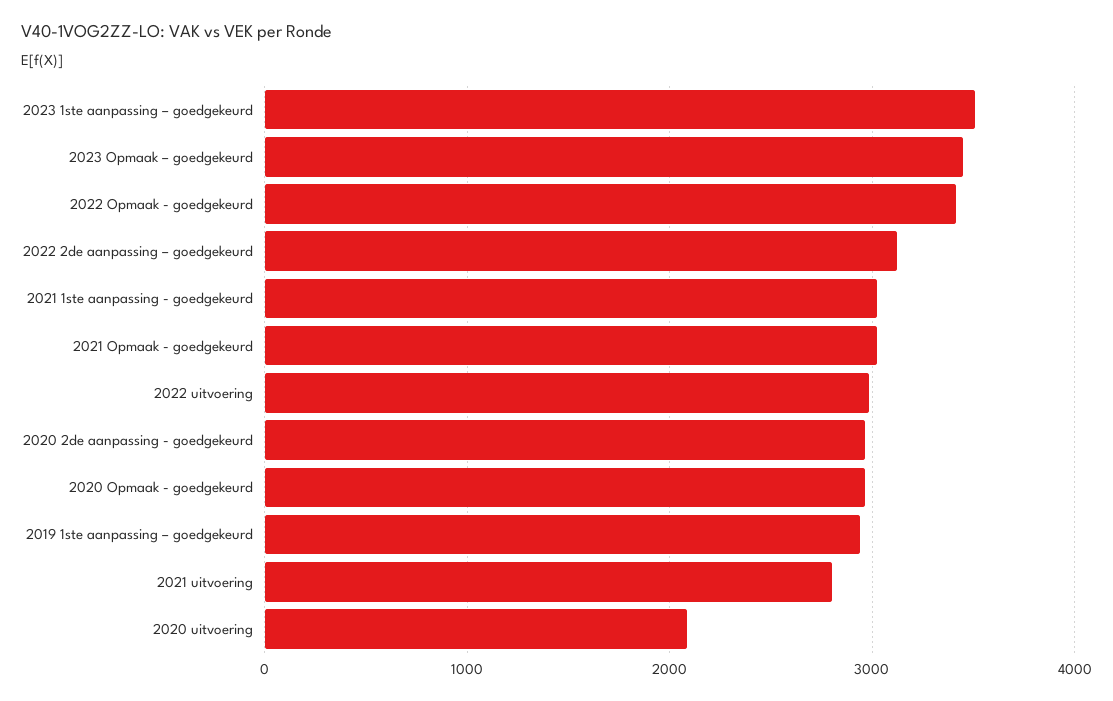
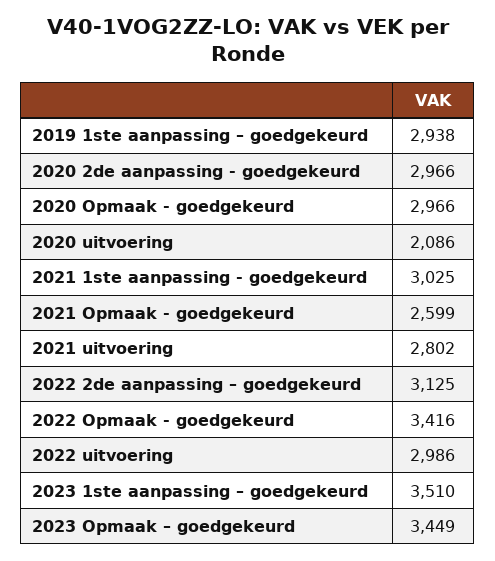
  {
    "2023 1ste aanpassing – goedgekeurd": 3510,
    "2023 Opmaak – goedgekeurd": 3449,
    "2022 Opmaak - goedgekeurd": 3416,
    "2022 2de aanpassing – goedgekeurd": 3125,
    "2021 1ste aanpassing - goedgekeurd": 3025,
-   "2021 Opmaak - goedgekeurd": 3000,
+   "2021 Opmaak - goedgekeurd": 2599,
    "2022 uitvoering": 2986,
    "2020 2de aanpassing - goedgekeurd": 2966,
    "2020 Opmaak - goedgekeurd": 2966,
    "2019 1ste aanpassing – goedgekeurd": 2938,
    "2021 uitvoering": 2802,
    "2020 uitvoering": 2086
  }

